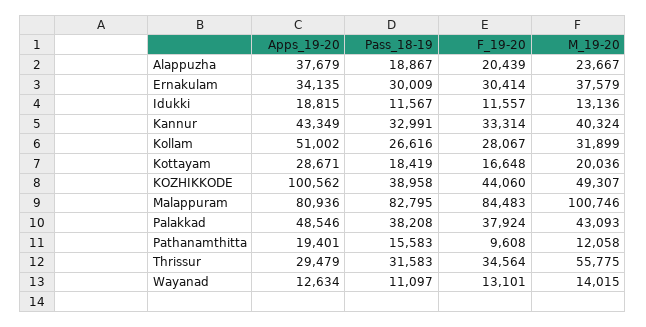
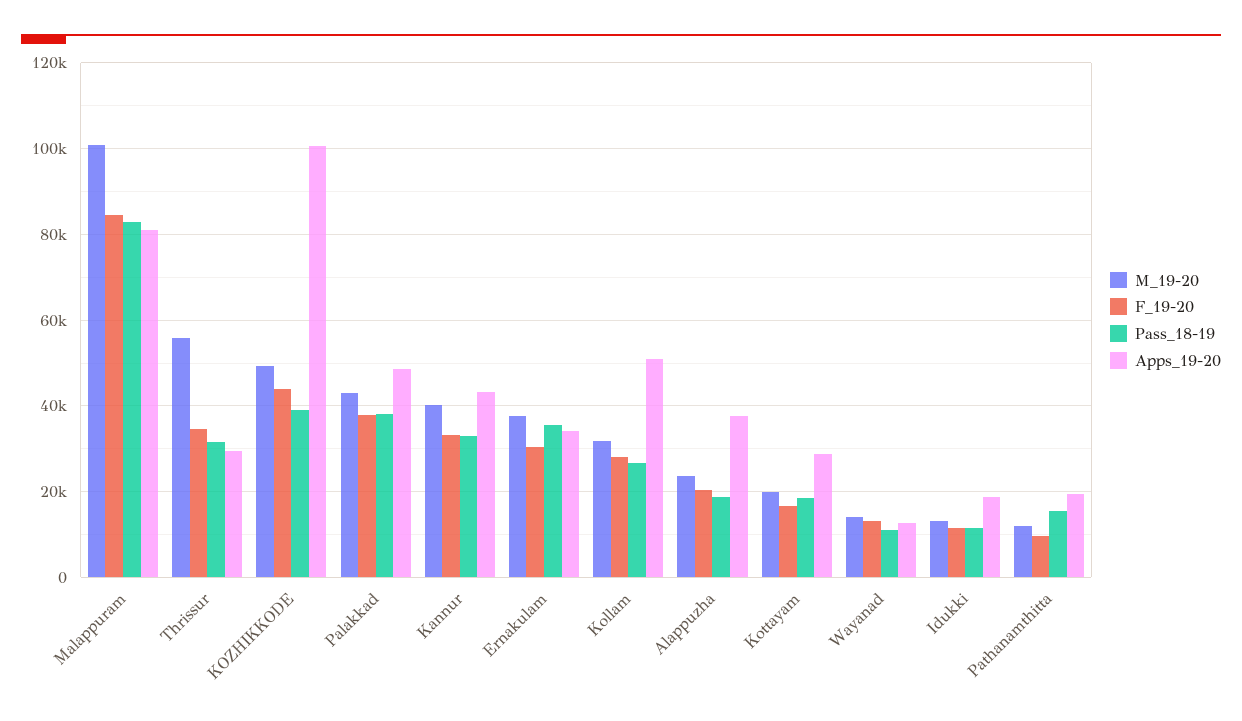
  {
    "Apps_19-20": {
      "Alappuzha": 37679,
      "Ernakulam": 34135,
      "Idukki": 18815,
      "Kannur": 43349,
      "Kollam": 51002,
      "Kottayam": 28671,
      "KOZHIKKODE": 100562,
      "Malappuram": 80936,
      "Palakkad": 48546,
      "Pathanamthitta": 19401,
      "Thrissur": 29479,
      "Wayanad": 12634
    },
    "Pass_18-19": {
      "Alappuzha": 18867,
-     "Ernakulam": 30009,
+     "Ernakulam": 36000,
      "Idukki": 11567,
      "Kannur": 32991,
      "Kollam": 26616,
      "Kottayam": 18419,
      "KOZHIKKODE": 38958,
      "Malappuram": 82795,
      "Palakkad": 38208,
      "Pathanamthitta": 15583,
      "Thrissur": 31583,
      "Wayanad": 11097
    },
    "F_19-20": {
      "Alappuzha": 20439,
      "Ernakulam": 30414,
      "Idukki": 11557,
      "Kannur": 33314,
      "Kollam": 28067,
      "Kottayam": 16648,
      "KOZHIKKODE": 44060,
      "Malappuram": 84483,
      "Palakkad": 37924,
      "Pathanamthitta": 9608,
      "Thrissur": 34564,
      "Wayanad": 13101
    },
    "M_19-20": {
      "Alappuzha": 23667,
      "Ernakulam": 37579,
      "Idukki": 13136,
      "Kannur": 40324,
      "Kollam": 31899,
      "Kottayam": 20036,
      "KOZHIKKODE": 49307,
      "Malappuram": 100746,
      "Palakkad": 43093,
      "Pathanamthitta": 12058,
      "Thrissur": 55775,
      "Wayanad": 14015
    }
  }

